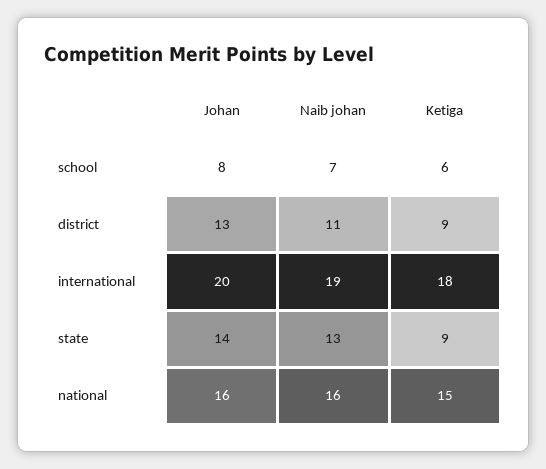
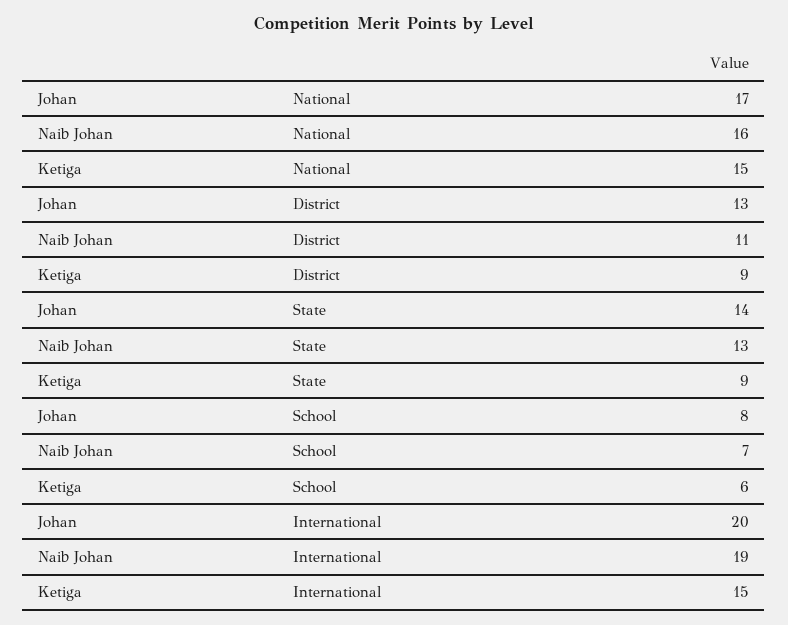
  {
    "Johan": {
      "school": 8,
      "district": 13,
      "international": 20,
      "state": 14,
-     "national": 16
+     "national": 17
    },
    "Naib johan": {
      "school": 7,
      "district": 11,
      "international": 19,
      "state": 13,
      "national": 16
    },
    "Ketiga": {
      "school": 6,
      "district": 9,
-     "international": 18,
+     "international": 15,
      "state": 9,
      "national": 15
    }
  }

